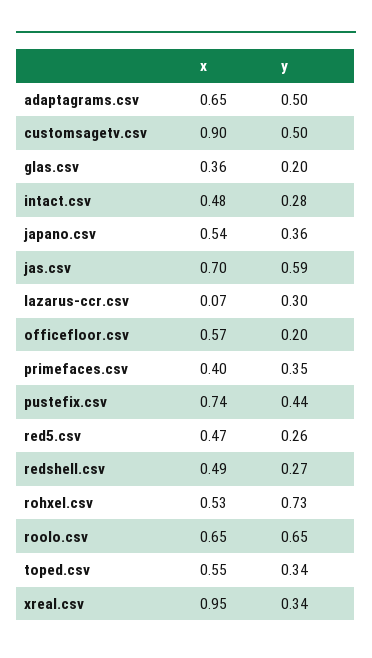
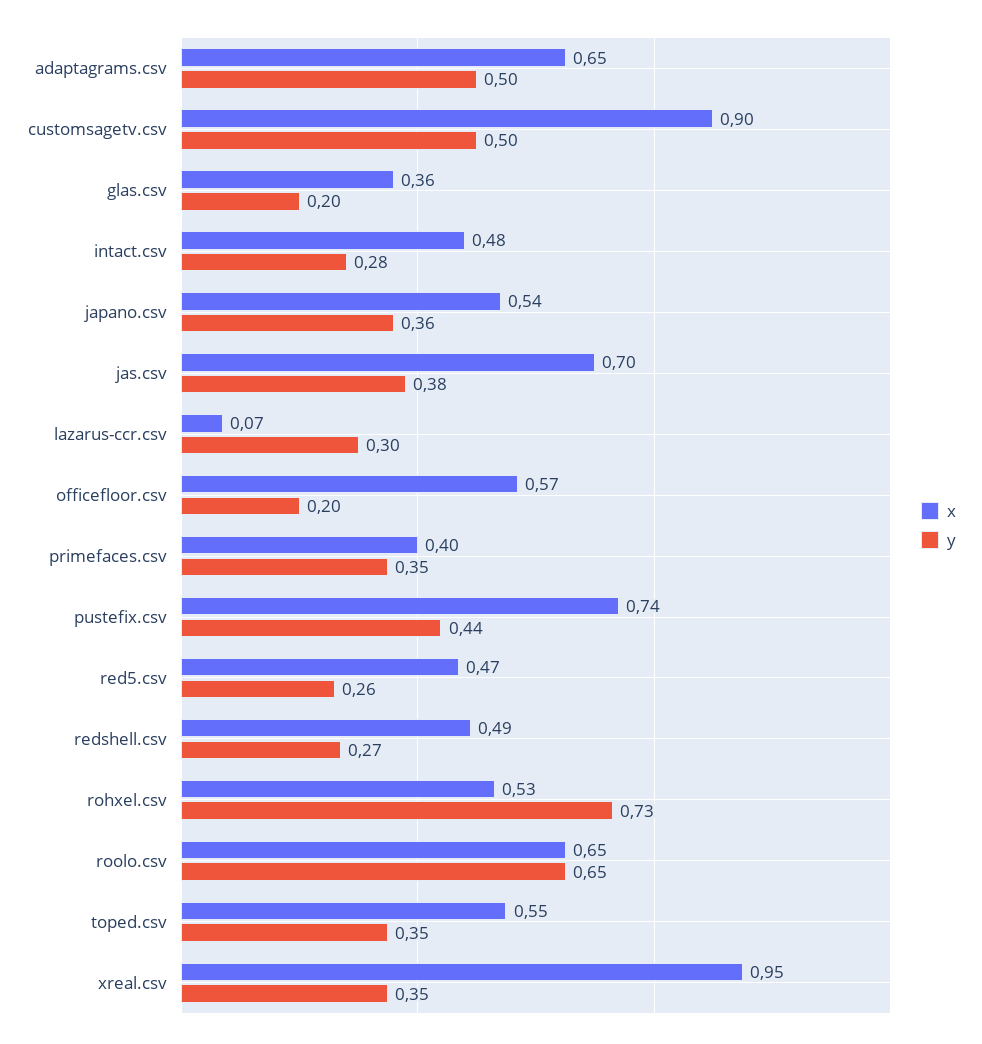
  {
    "x": {
      "adaptagrams.csv": 0.65,
      "customsagetv.csv": 0.9,
      "glas.csv": 0.36,
      "intact.csv": 0.48,
      "japano.csv": 0.54,
      "jas.csv": 0.7,
      "lazarus-ccr.csv": 0.07,
      "officefloor.csv": 0.57,
      "primefaces.csv": 0.4,
      "pustefix.csv": 0.74,
      "red5.csv": 0.47,
      "redshell.csv": 0.49,
      "rohxel.csv": 0.53,
      "roolo.csv": 0.65,
      "toped.csv": 0.55,
      "xreal.csv": 0.95
    },
    "y": {
      "adaptagrams.csv": 0.5,
      "customsagetv.csv": 0.5,
      "glas.csv": 0.2,
      "intact.csv": 0.28,
      "japano.csv": 0.36,
-     "jas.csv": 0.59,
+     "jas.csv": 0.38,
      "lazarus-ccr.csv": 0.3,
      "officefloor.csv": 0.2,
      "primefaces.csv": 0.35,
      "pustefix.csv": 0.44,
      "red5.csv": 0.26,
      "redshell.csv": 0.27,
      "rohxel.csv": 0.73,
      "roolo.csv": 0.65,
-     "toped.csv": 0.34,
+     "toped.csv": 0.35,
-     "xreal.csv": 0.34
+     "xreal.csv": 0.35
    }
  }

